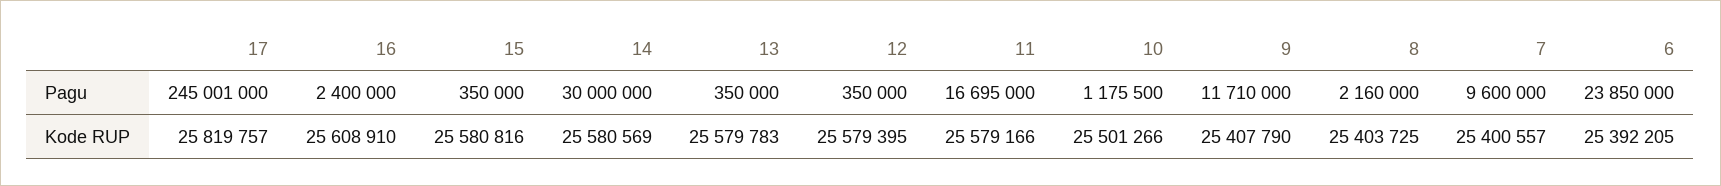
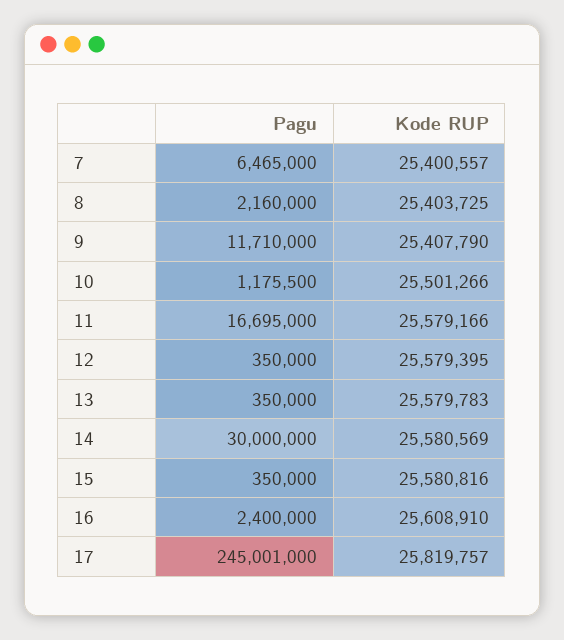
  {
    "17": {
      "Pagu": 245001000,
      "Kode RUP": 25819757
    },
    "16": {
      "Pagu": 2400000,
      "Kode RUP": 25608910
    },
    "15": {
      "Pagu": 350000,
      "Kode RUP": 25580816
    },
    "14": {
      "Pagu": 30000000,
      "Kode RUP": 25580569
    },
    "13": {
      "Pagu": 350000,
      "Kode RUP": 25579783
    },
    "12": {
      "Pagu": 350000,
      "Kode RUP": 25579395
    },
    "11": {
      "Pagu": 16695000,
      "Kode RUP": 25579166
    },
    "10": {
      "Pagu": 1175500,
      "Kode RUP": 25501266
    },
    "9": {
      "Pagu": 11710000,
      "Kode RUP": 25407790
    },
    "8": {
      "Pagu": 2160000,
      "Kode RUP": 25403725
    },
    "7": {
-     "Pagu": 9600000,
+     "Pagu": 6465000,
      "Kode RUP": 25400557
-   },
+   }
-   "6": {
-     "Pagu": 23850000,
-     "Kode RUP": 25392205
-   }
  }

